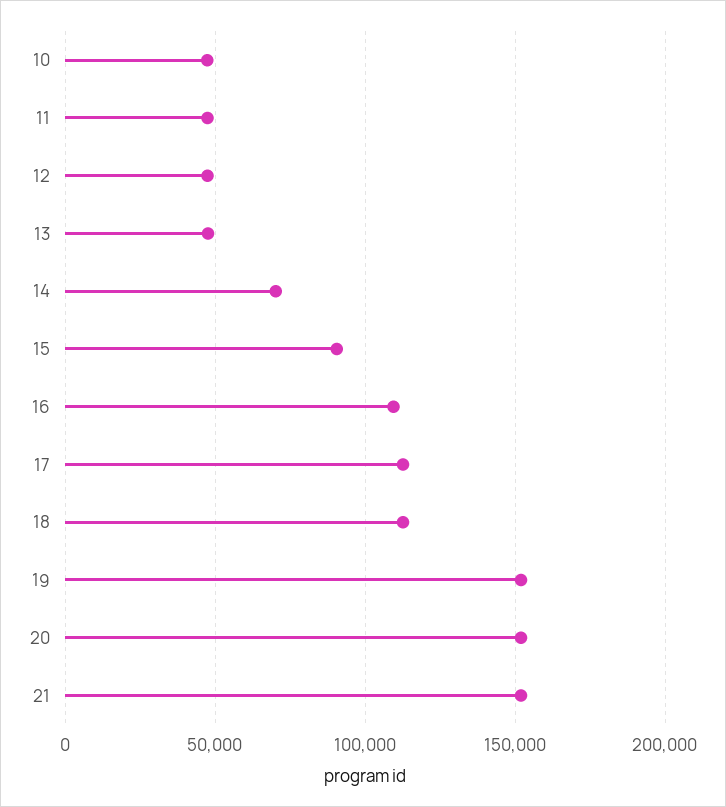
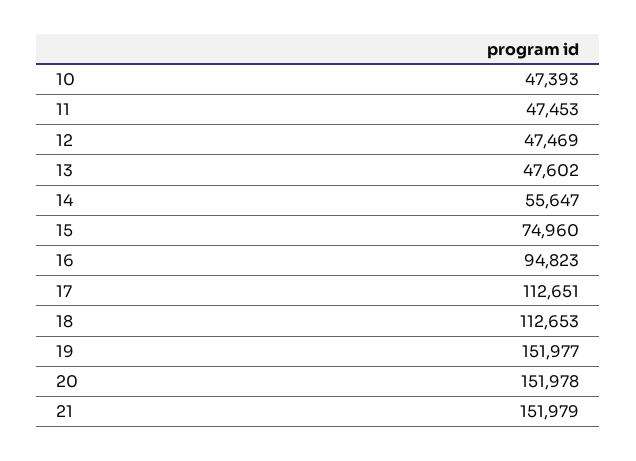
  {
    "10": 47393,
    "11": 47453,
    "12": 47469,
    "13": 47602,
-   "14": 70000,
+   "14": 55647,
-   "15": 90000,
+   "15": 74960,
-   "16": 110000,
+   "16": 94823,
    "17": 112651,
    "18": 112653,
    "19": 151977,
    "20": 151978,
    "21": 151979
  }

